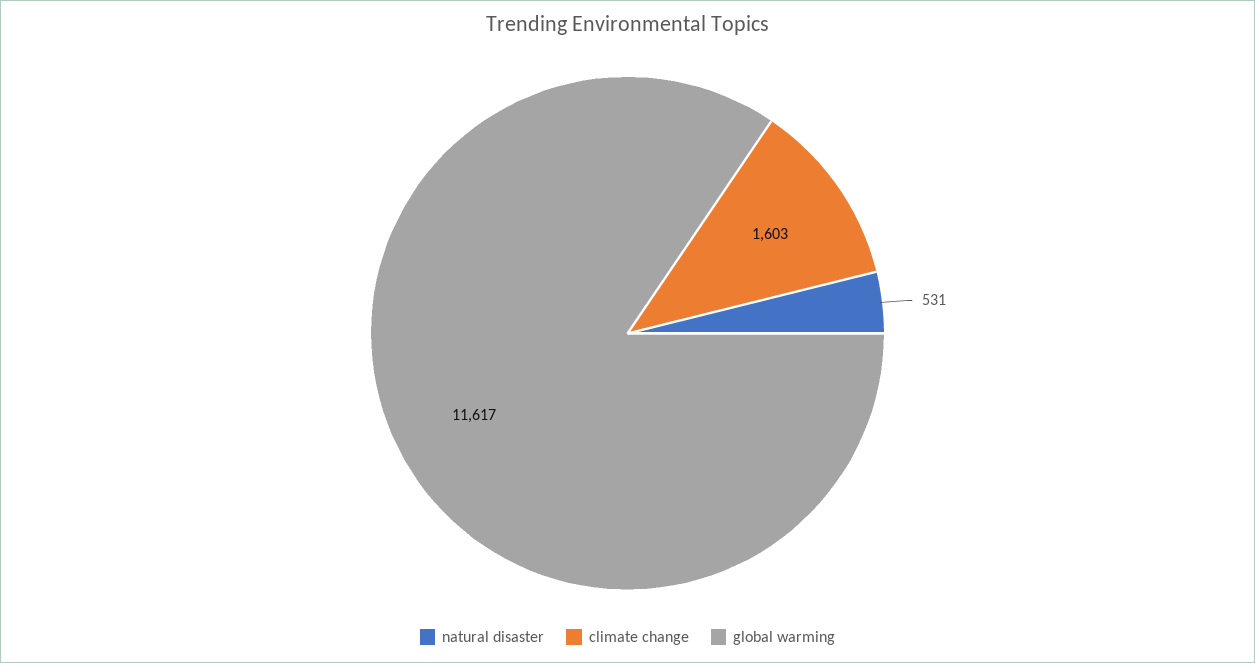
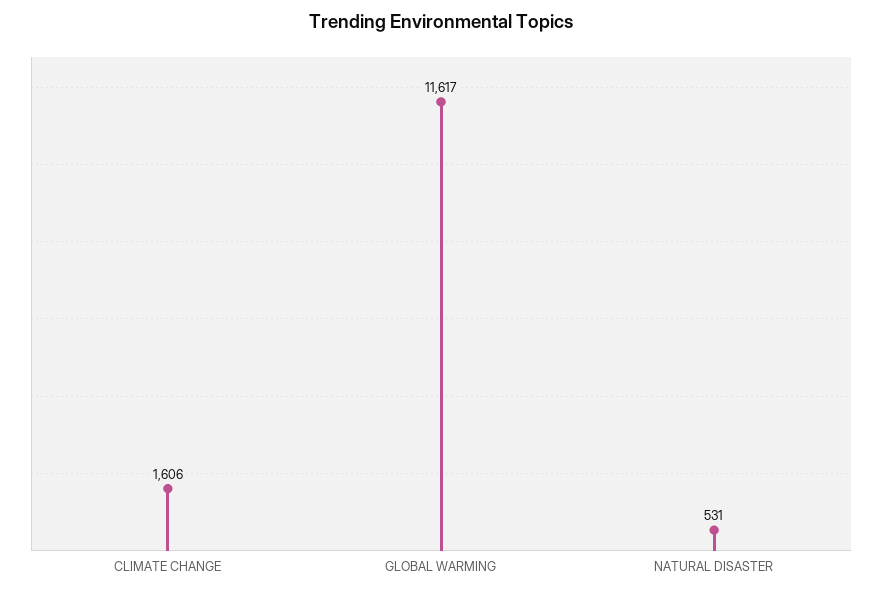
  {
    "natural disaster": 531,
-   "climate change": 1603,
+   "climate change": 1606,
    "global warming": 11617
  }

